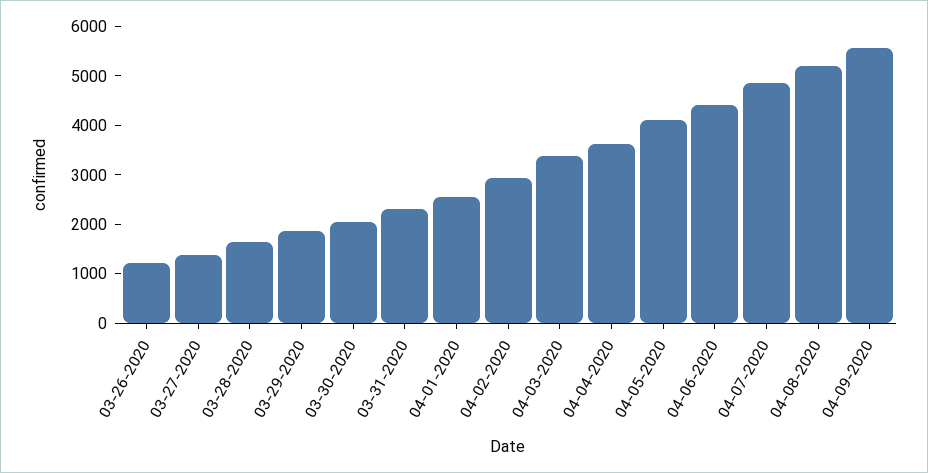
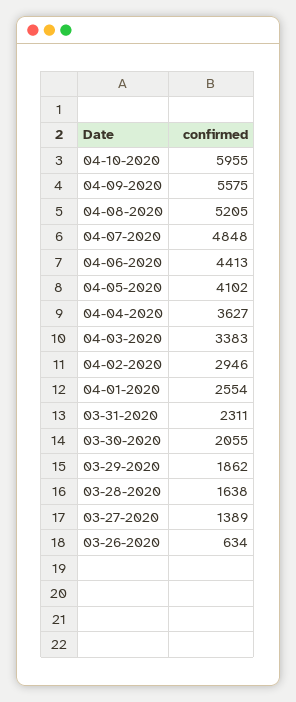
  {
-   "03-26-2020": 1200,
+   "03-26-2020": 634,
    "03-27-2020": 1389,
    "03-28-2020": 1638,
    "03-29-2020": 1862,
    "03-30-2020": 2055,
    "03-31-2020": 2311,
    "04-01-2020": 2554,
    "04-02-2020": 2946,
    "04-03-2020": 3383,
    "04-04-2020": 3627,
    "04-05-2020": 4102,
    "04-06-2020": 4413,
    "04-07-2020": 4848,
    "04-08-2020": 5205,
-   "04-09-2020": 5575
+   "04-09-2020": 5575,
+   "04-10-2020": 5955
  }

